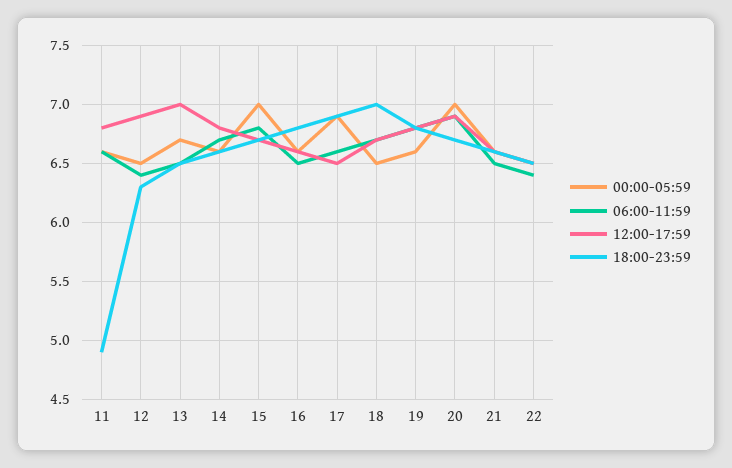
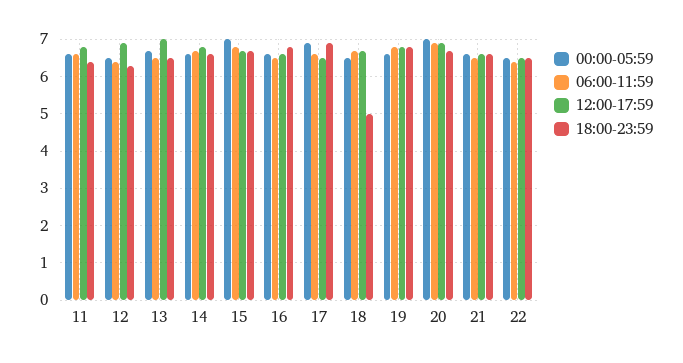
  {
    "00:00-05:59": {
      "11": 6.6,
      "12": 6.5,
      "13": 6.7,
      "14": 6.6,
      "15": 7,
      "16": 6.6,
      "17": 6.9,
      "18": 6.5,
      "19": 6.6,
      "20": 7,
      "21": 6.6,
      "22": 6.5
    },
    "06:00-11:59": {
      "11": 6.6,
      "12": 6.4,
      "13": 6.5,
      "14": 6.7,
      "15": 6.8,
      "16": 6.5,
      "17": 6.6,
      "18": 6.7,
      "19": 6.8,
      "20": 6.9,
      "21": 6.5,
      "22": 6.4
    },
    "12:00-17:59": {
      "11": 6.8,
      "12": 6.9,
      "13": 7,
      "14": 6.8,
      "15": 6.7,
      "16": 6.6,
      "17": 6.5,
      "18": 6.7,
      "19": 6.8,
      "20": 6.9,
      "21": 6.6,
      "22": 6.5
    },
    "18:00-23:59": {
-     "11": 4.9,
+     "11": 6.5,
      "12": 6.3,
      "13": 6.5,
      "14": 6.6,
      "15": 6.7,
      "16": 6.8,
      "17": 6.9,
-     "18": 7,
+     "18": 5,
      "19": 6.8,
      "20": 6.7,
      "21": 6.6,
      "22": 6.5
    }
  }

